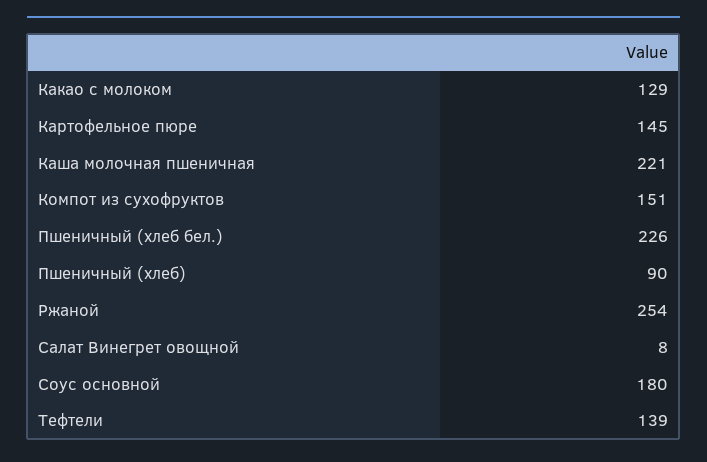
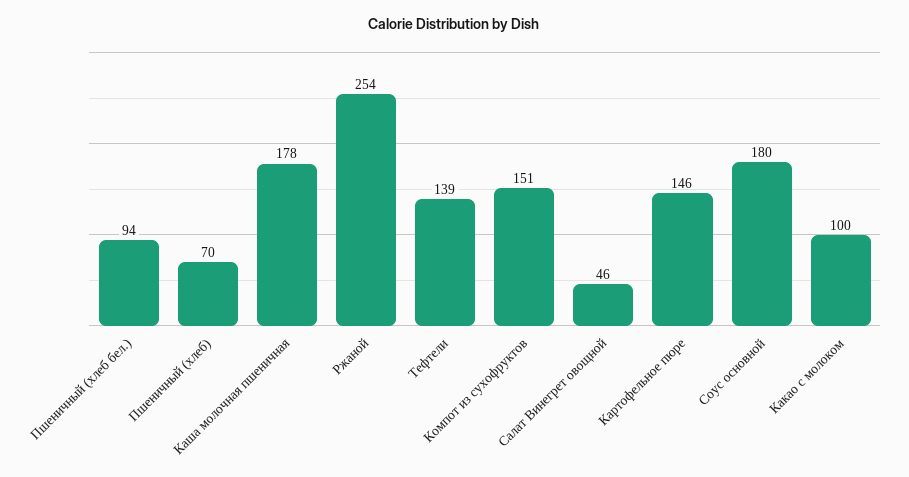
  {
-   "Какао с молоком": 129,
+   "Какао с молоком": 100,
-   "Картофельное пюре": 145,
+   "Картофельное пюре": 146,
-   "Каша молочная пшеничная": 221,
+   "Каша молочная пшеничная": 178,
    "Компот из сухофруктов": 151,
-   "Пшеничный (хлеб бел.)": 226,
+   "Пшеничный (хлеб бел.)": 94,
-   "Пшеничный (хлеб)": 90,
+   "Пшеничный (хлеб)": 70,
    "Ржаной": 254,
-   "Салат Винегрет овощной": 8,
+   "Салат Винегрет овощной": 46,
    "Соус основной": 180,
    "Тефтели": 139
  }

